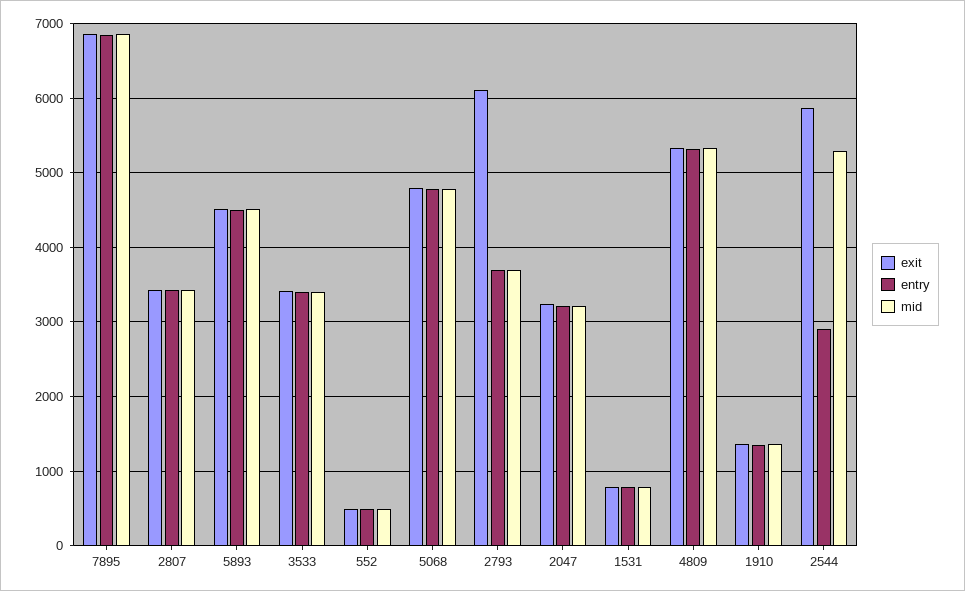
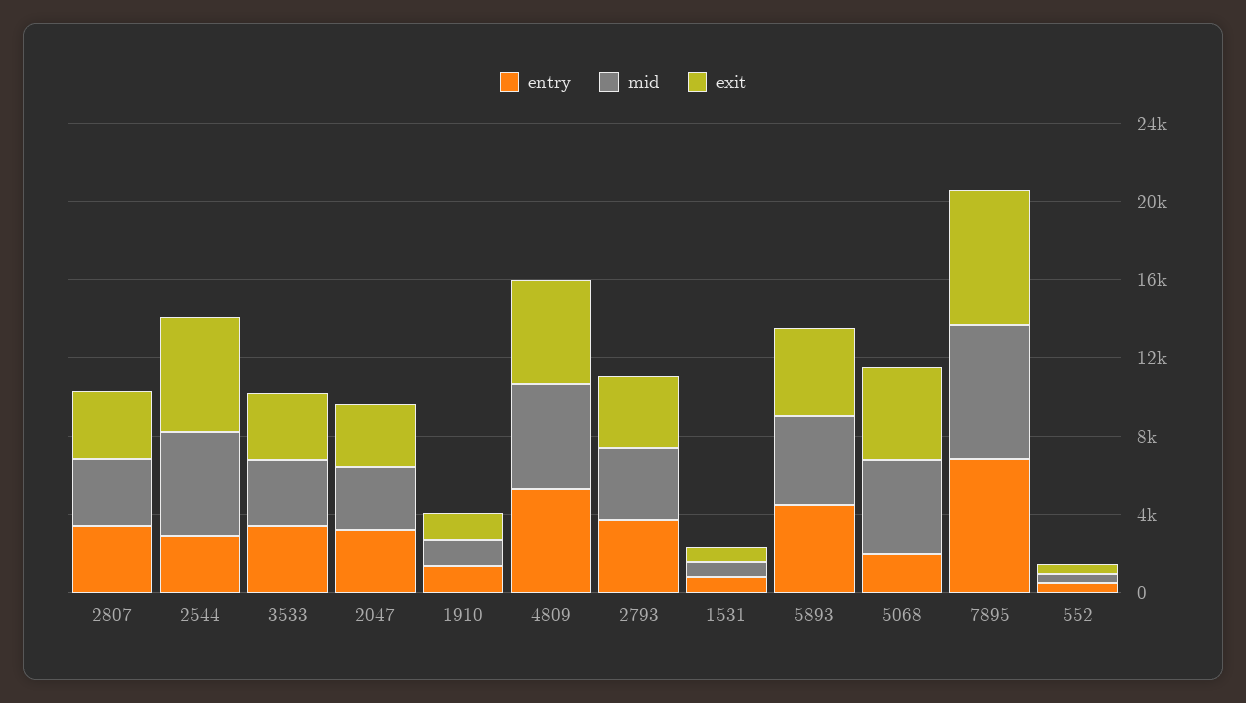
  {
    "exit": {
      "7895": 6900,
      "2807": 3400,
      "5893": 4500,
      "3533": 3400,
      "552": 500,
      "5068": 4800,
-     "2793": 6100,
+     "2793": 4000,
      "2047": 3200,
      "1531": 800,
      "4809": 5300,
      "1910": 1400,
      "2544": 5900
    },
    "entry": {
      "7895": 6900,
      "2807": 3400,
      "5893": 4500,
      "3533": 3400,
      "552": 500,
-     "5068": 4800,
+     "5068": 2000,
      "2793": 3700,
      "2047": 3200,
      "1531": 800,
      "4809": 5300,
      "1910": 1400,
      "2544": 2900
    },
    "mid": {
      "7895": 6900,
      "2807": 3400,
      "5893": 4500,
      "3533": 3400,
      "552": 500,
      "5068": 4800,
      "2793": 3700,
      "2047": 3200,
      "1531": 800,
      "4809": 5300,
      "1910": 1400,
      "2544": 5300
    }
  }

